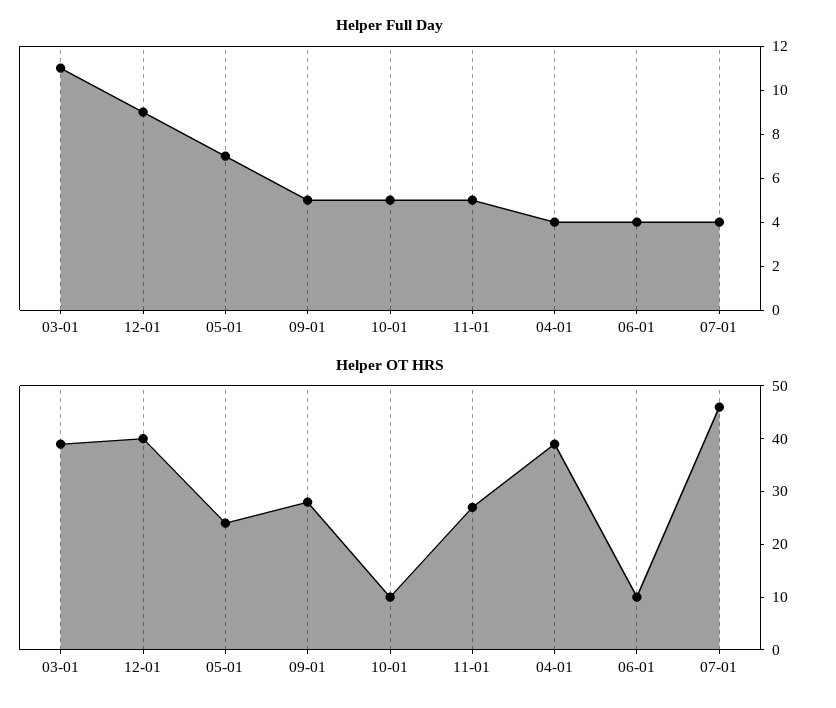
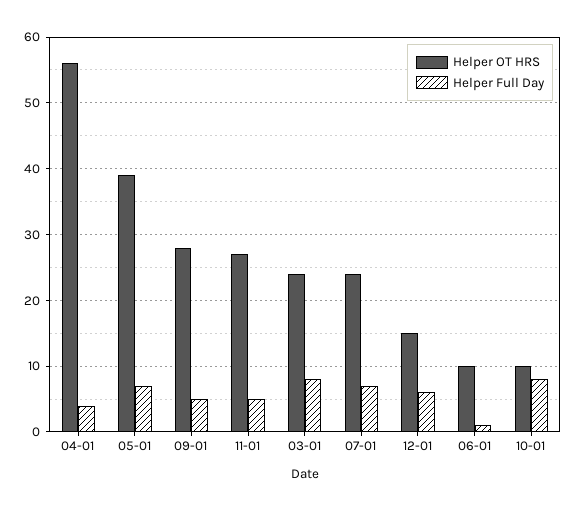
  {
    "Helper Full Day": {
-     "03-01": 11,
+     "03-01": 8,
-     "12-01": 9,
+     "12-01": 6,
      "05-01": 7,
      "09-01": 5,
-     "10-01": 5,
+     "10-01": 8,
      "11-01": 5,
      "04-01": 4,
-     "06-01": 4,
+     "06-01": 1,
-     "07-01": 4
+     "07-01": 7
    },
    "Helper OT HRS": {
-     "03-01": 40,
+     "03-01": 24,
-     "12-01": 40,
+     "12-01": 15,
-     "05-01": 25,
+     "05-01": 39,
      "09-01": 28,
      "10-01": 10,
      "11-01": 27,
-     "04-01": 40,
+     "04-01": 56,
      "06-01": 10,
-     "07-01": 45
+     "07-01": 24
    }
  }

